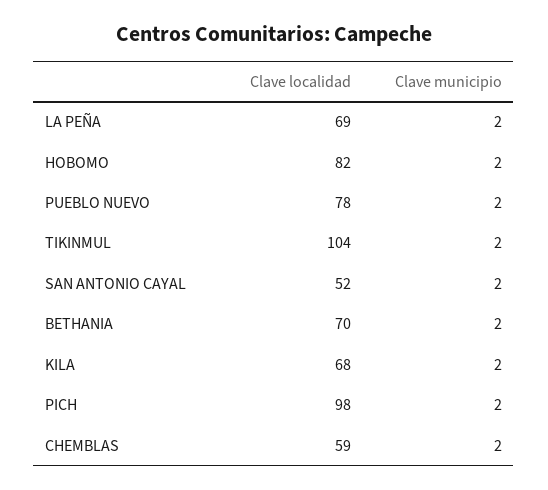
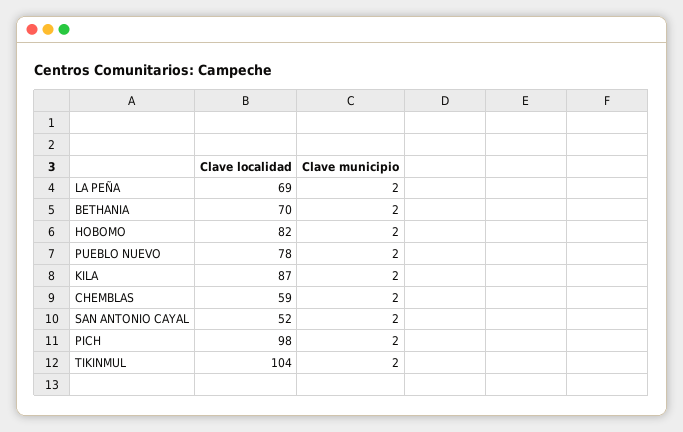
  {
    "Clave localidad": {
      "LA PEÑA": 69,
      "HOBOMO": 82,
      "PUEBLO NUEVO": 78,
      "TIKINMUL": 104,
      "SAN ANTONIO CAYAL": 52,
      "BETHANIA": 70,
-     "KILA": 68,
+     "KILA": 87,
      "PICH": 98,
      "CHEMBLAS": 59
    },
    "Clave municipio": {
      "LA PEÑA": 2,
      "HOBOMO": 2,
      "PUEBLO NUEVO": 2,
      "TIKINMUL": 2,
      "SAN ANTONIO CAYAL": 2,
      "BETHANIA": 2,
      "KILA": 2,
      "PICH": 2,
      "CHEMBLAS": 2
    }
  }

